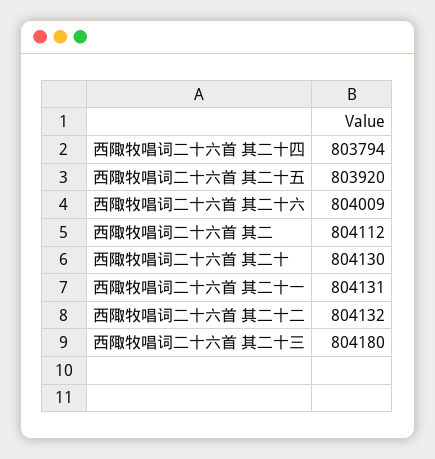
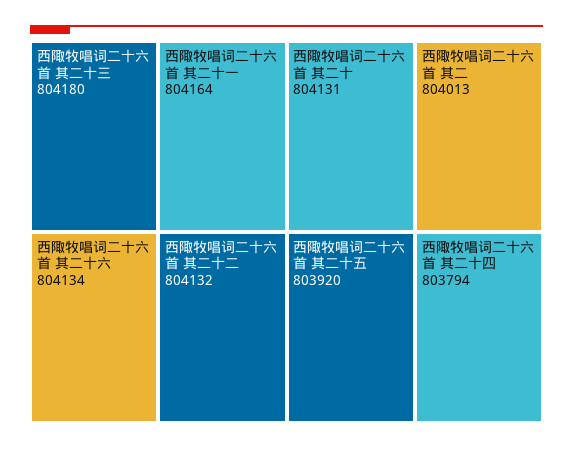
  {
    "西陬牧唱词二十六首 其二十四": 803794,
    "西陬牧唱词二十六首 其二十五": 803920,
-   "西陬牧唱词二十六首 其二十六": 804009,
+   "西陬牧唱词二十六首 其二十六": 804134,
-   "西陬牧唱词二十六首 其二": 804112,
+   "西陬牧唱词二十六首 其二": 804013,
-   "西陬牧唱词二十六首 其二十": 804130,
+   "西陬牧唱词二十六首 其二十": 804131,
-   "西陬牧唱词二十六首 其二十一": 804131,
+   "西陬牧唱词二十六首 其二十一": 804164,
    "西陬牧唱词二十六首 其二十二": 804132,
    "西陬牧唱词二十六首 其二十三": 804180
  }

